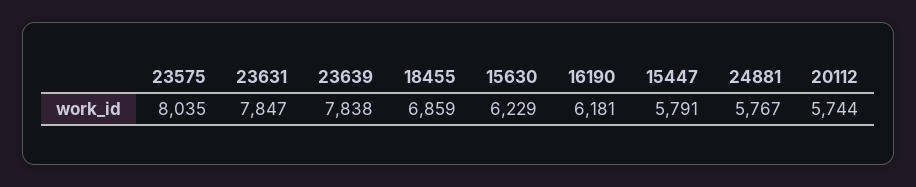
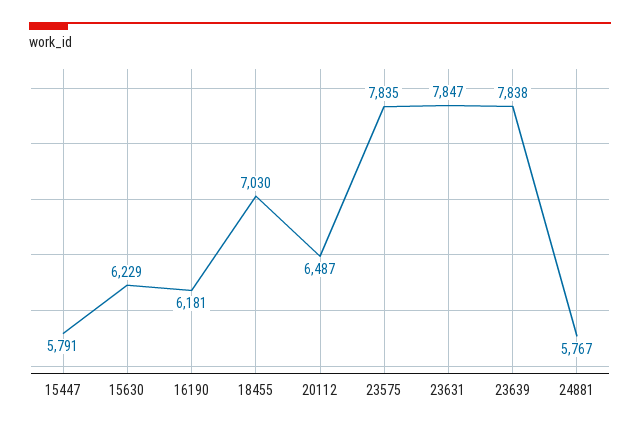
  {
-   "23575": 8035,
+   "23575": 7835,
    "23631": 7847,
    "23639": 7838,
-   "18455": 6859,
+   "18455": 7030,
    "15630": 6229,
    "16190": 6181,
    "15447": 5791,
    "24881": 5767,
-   "20112": 5744
+   "20112": 6487
  }

